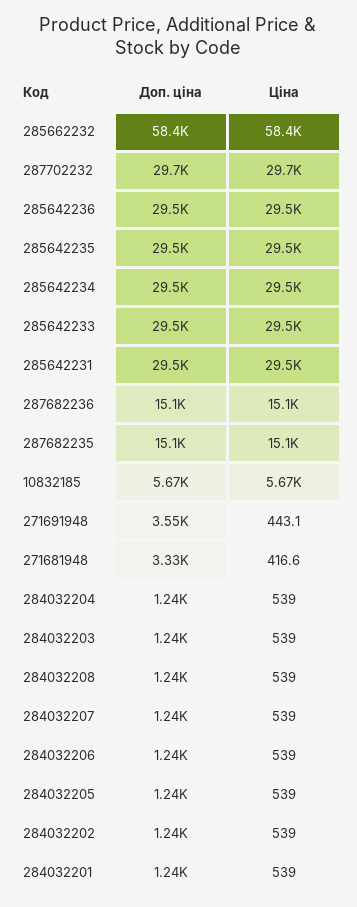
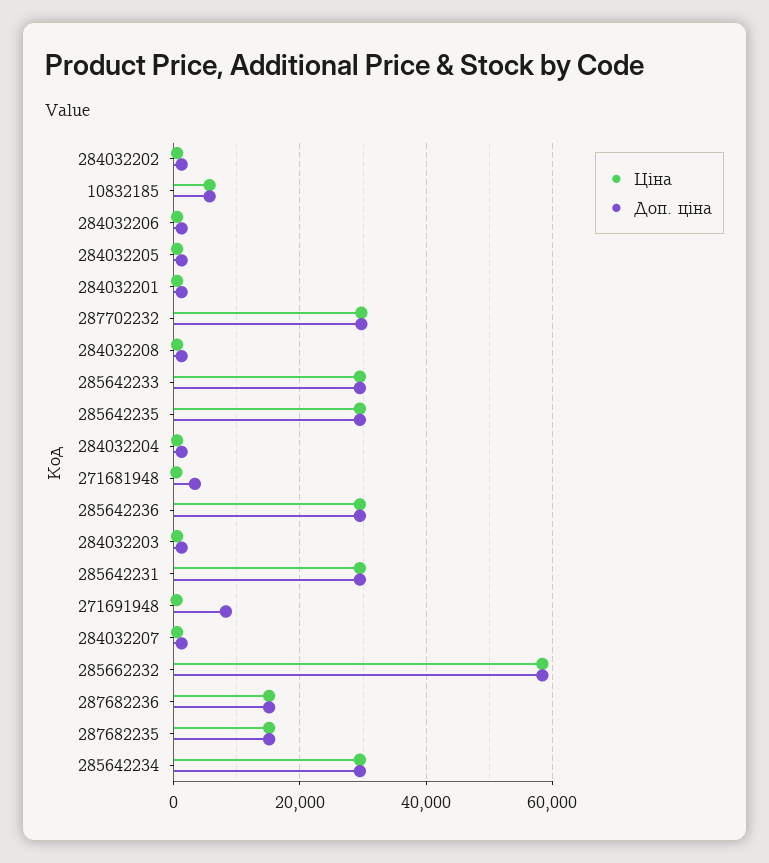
  {
    "Доп. ціна": {
      "285662232": 58400,
      "287702232": 29700,
      "285642236": 29500,
      "285642235": 29500,
      "285642234": 29500,
      "285642233": 29500,
      "285642231": 29500,
      "287682236": 15100,
      "287682235": 15100,
      "10832185": 5670,
-     "271691948": 3550,
+     "271691948": 8000,
      "271681948": 3330,
      "284032204": 1240,
      "284032203": 1240,
      "284032208": 1240,
      "284032207": 1240,
      "284032206": 1240,
      "284032205": 1240,
      "284032202": 1240,
      "284032201": 1240
    },
    "Ціна": {
      "285662232": 58400,
      "287702232": 29700,
      "285642236": 29500,
      "285642235": 29500,
      "285642234": 29500,
      "285642233": 29500,
      "285642231": 29500,
      "287682236": 15100,
      "287682235": 15100,
      "10832185": 5670,
      "271691948": 443.1,
      "271681948": 416.6,
      "284032204": 539,
      "284032203": 539,
      "284032208": 539,
      "284032207": 539,
      "284032206": 539,
      "284032205": 539,
      "284032202": 539,
      "284032201": 539
    }
  }

